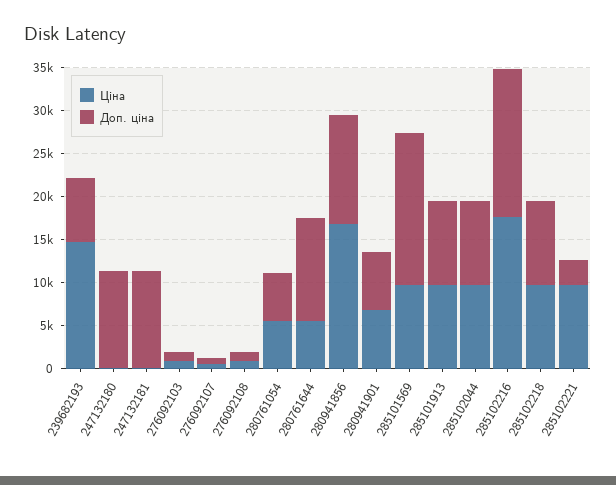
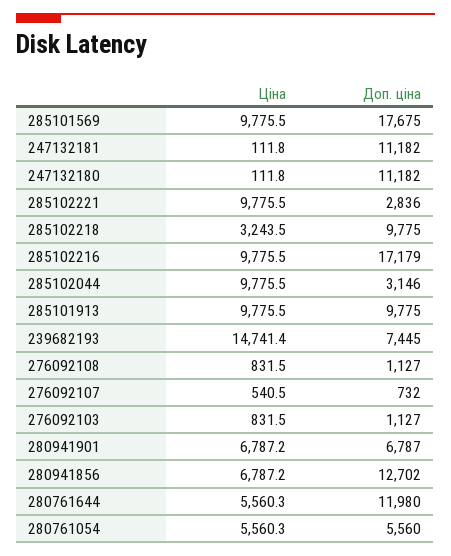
  {
    "Ціна": {
      "239682193": 14741.4,
      "247132180": 111.8,
      "247132181": 111.8,
      "276092103": 831.5,
      "276092107": 540.5,
      "276092108": 831.5,
      "280761054": 5560.3,
      "280761644": 5560.3,
-     "280941856": 17000,
+     "280941856": 6787.2,
      "280941901": 6787.2,
      "285101569": 9775.5,
      "285101913": 9775.5,
      "285102044": 9775.5,
-     "285102216": 18000,
+     "285102216": 9775.5,
-     "285102218": 10000,
+     "285102218": 3243.5,
      "285102221": 9775.5
    },
    "Доп. ціна": {
      "239682193": 7445,
      "247132180": 11182,
      "247132181": 11182,
      "276092103": 1127,
      "276092107": 732,
      "276092108": 1127,
      "280761054": 5560,
      "280761644": 11980,
      "280941856": 12702,
      "280941901": 6787,
      "285101569": 17675,
      "285101913": 9775,
-     "285102044": 10000,
+     "285102044": 3146,
      "285102216": 17179,
      "285102218": 9775,
      "285102221": 2836
    }
  }

